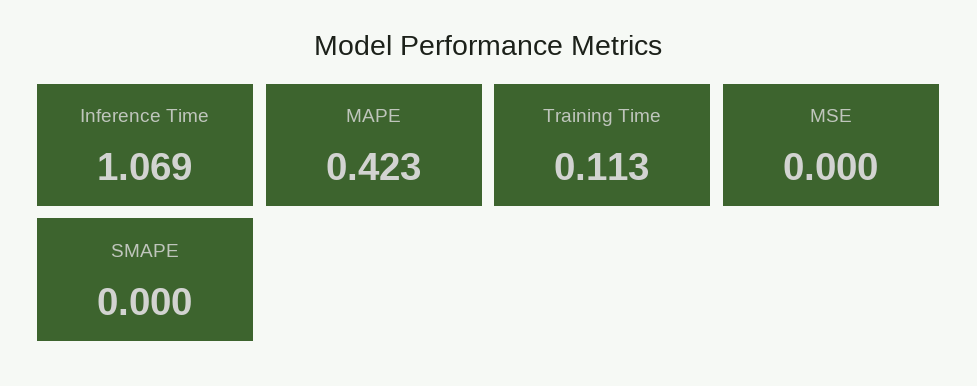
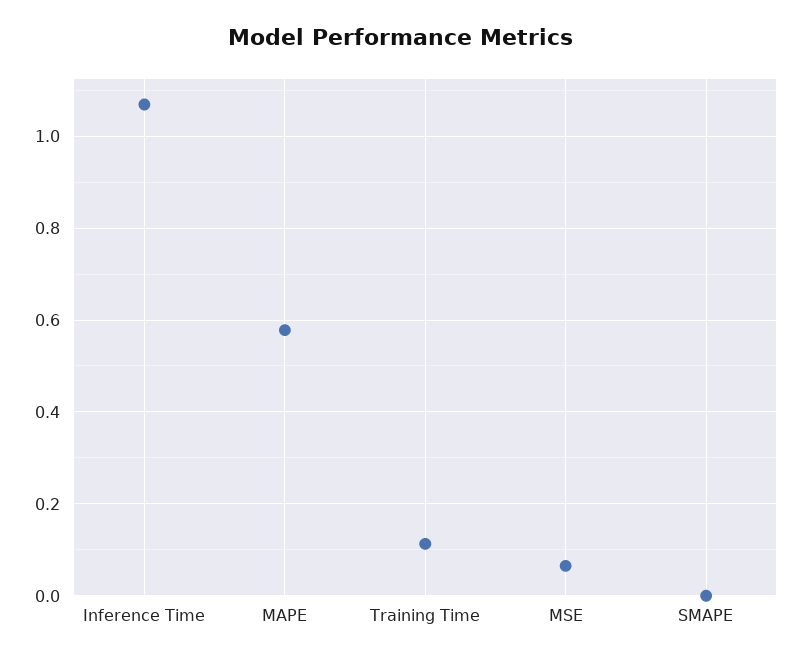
  {
    "Inference Time": 1.069,
-   "MAPE": 0.423,
+   "MAPE": 0.58,
    "Training Time": 0.113,
-   "MSE": 0,
+   "MSE": 0.06,
    "SMAPE": 0
  }

